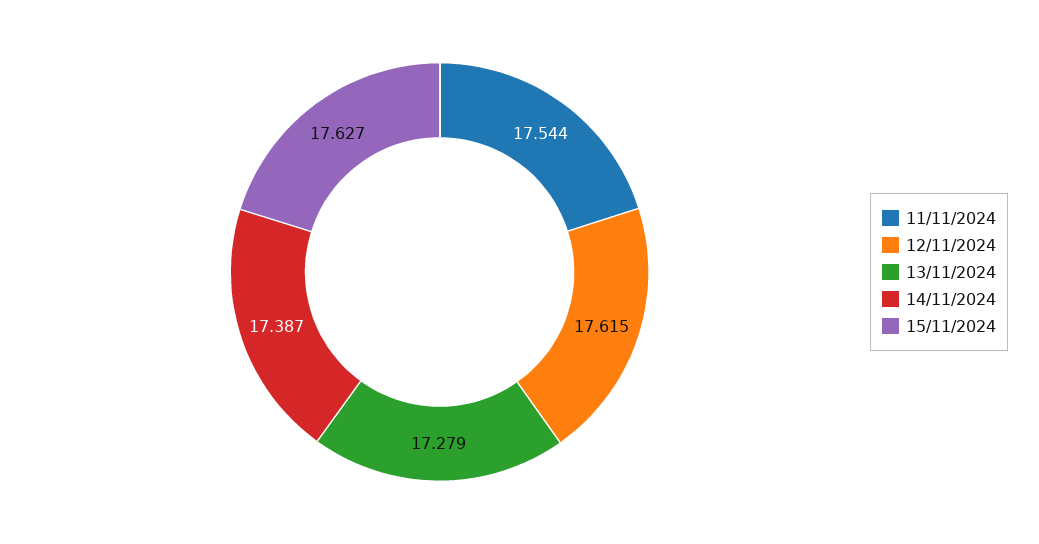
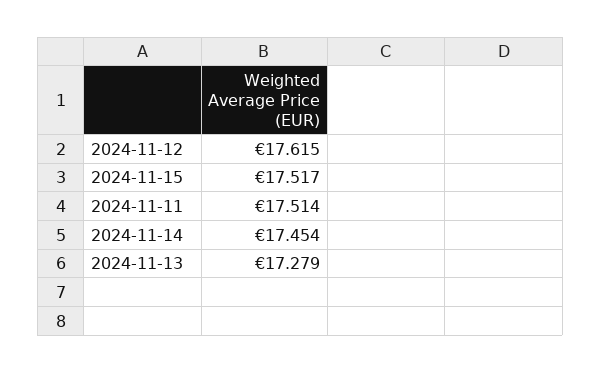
  {
-   "11/11/2024": 17.544,
+   "11/11/2024": 17.514,
    "12/11/2024": 17.615,
    "13/11/2024": 17.279,
-   "14/11/2024": 17.387,
+   "14/11/2024": 17.454,
-   "15/11/2024": 17.627
+   "15/11/2024": 17.517
  }

